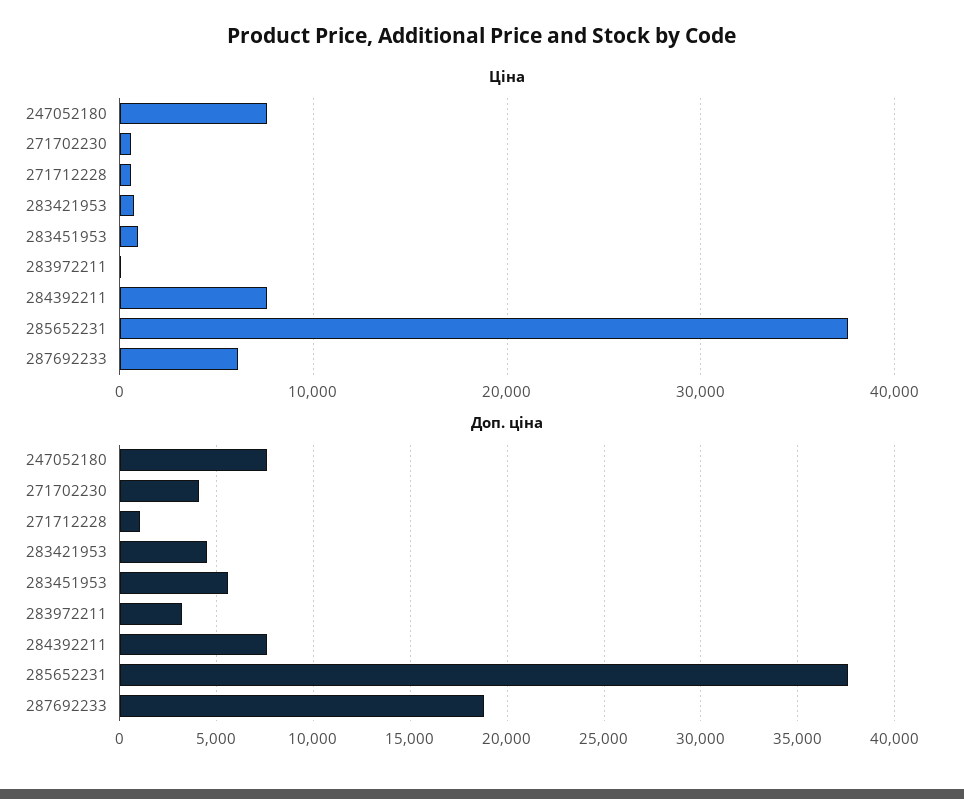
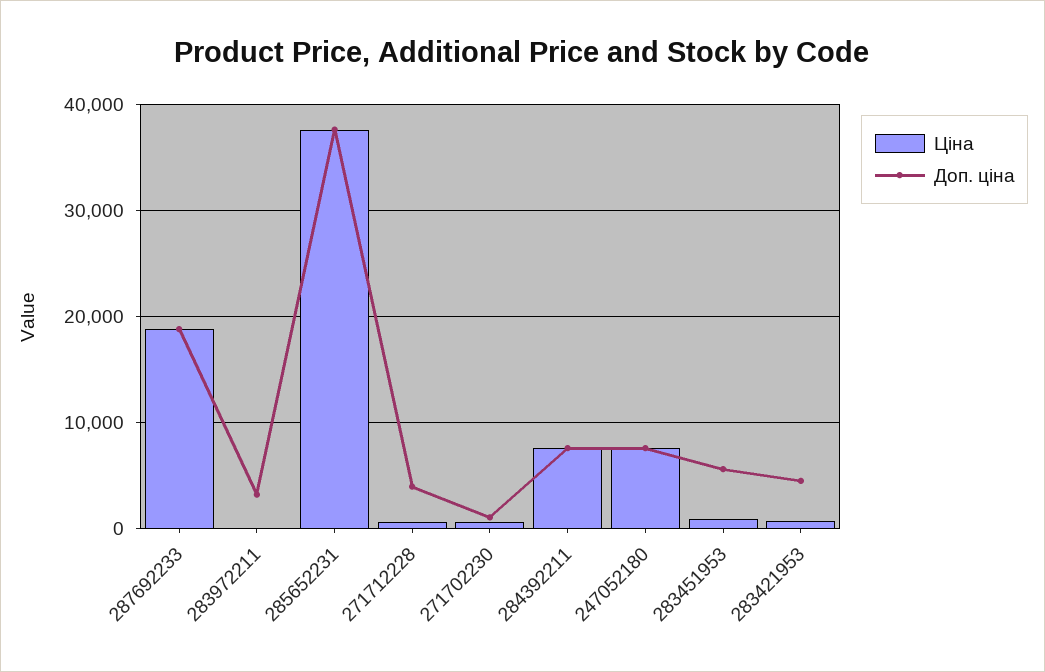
  {
    "Ціна": {
      "247052180": 8000,
      "271702230": 1000,
      "271712228": 1000,
      "283421953": 1000,
      "283451953": 1000,
      "283972211": 0,
      "284392211": 8000,
      "285652231": 38000,
-     "287692233": 6000
+     "287692233": 19000
    },
    "Доп. ціна": {
      "247052180": 7500,
-     "271702230": 4000,
+     "271702230": 1000,
-     "271712228": 1000,
+     "271712228": 4000,
      "283421953": 4500,
      "283451953": 5500,
      "283972211": 3000,
      "284392211": 7500,
      "285652231": 37500,
      "287692233": 19000
    }
  }

